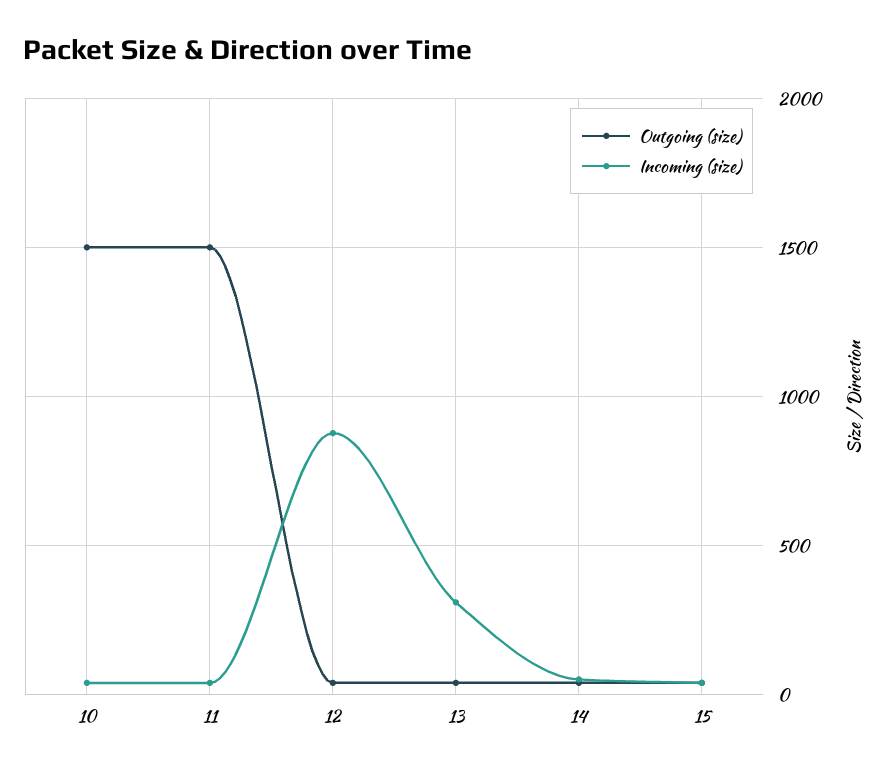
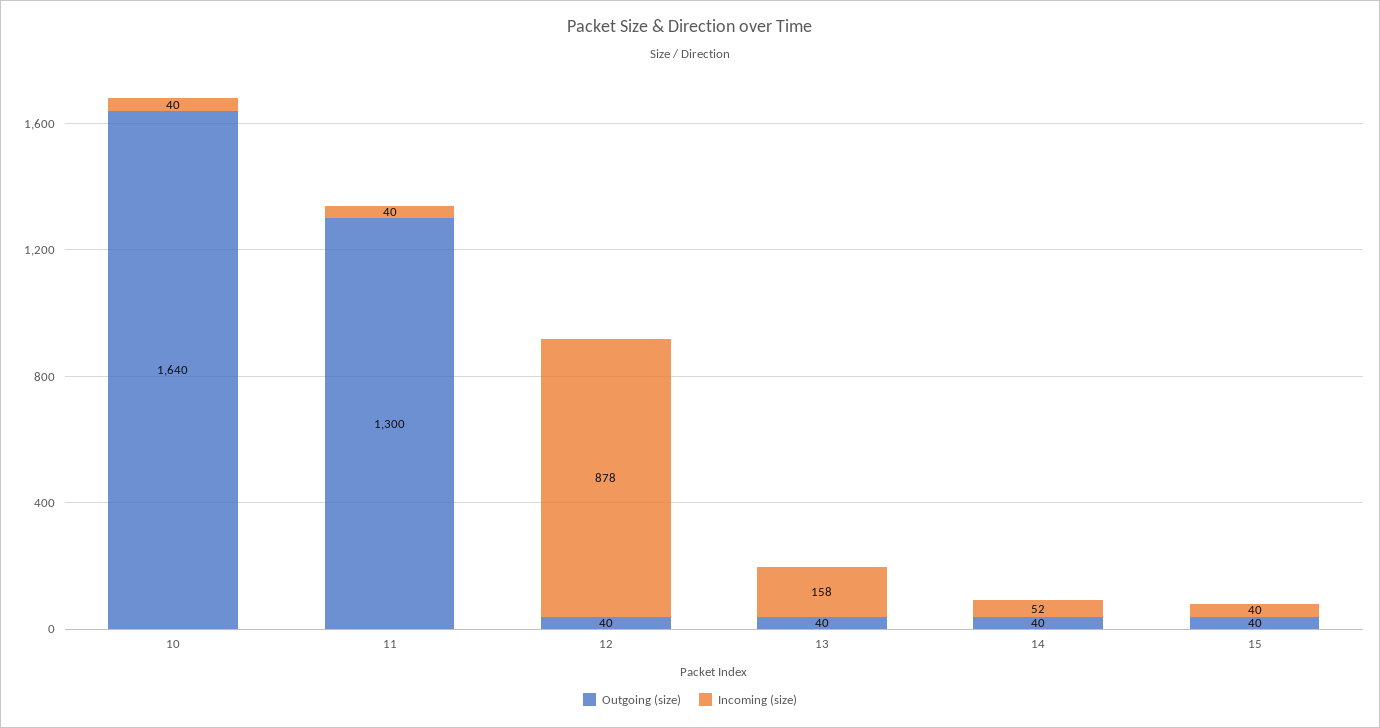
  {
    "Outgoing (size)": {
-     "10": 1500,
+     "10": 1640,
-     "11": 1500,
+     "11": 1300,
      "12": 40,
      "13": 40,
      "14": 40,
      "15": 40
    },
    "Incoming (size)": {
      "10": 40,
      "11": 40,
      "12": 878,
-     "13": 300,
+     "13": 158,
      "14": 52,
      "15": 40
    }
  }

